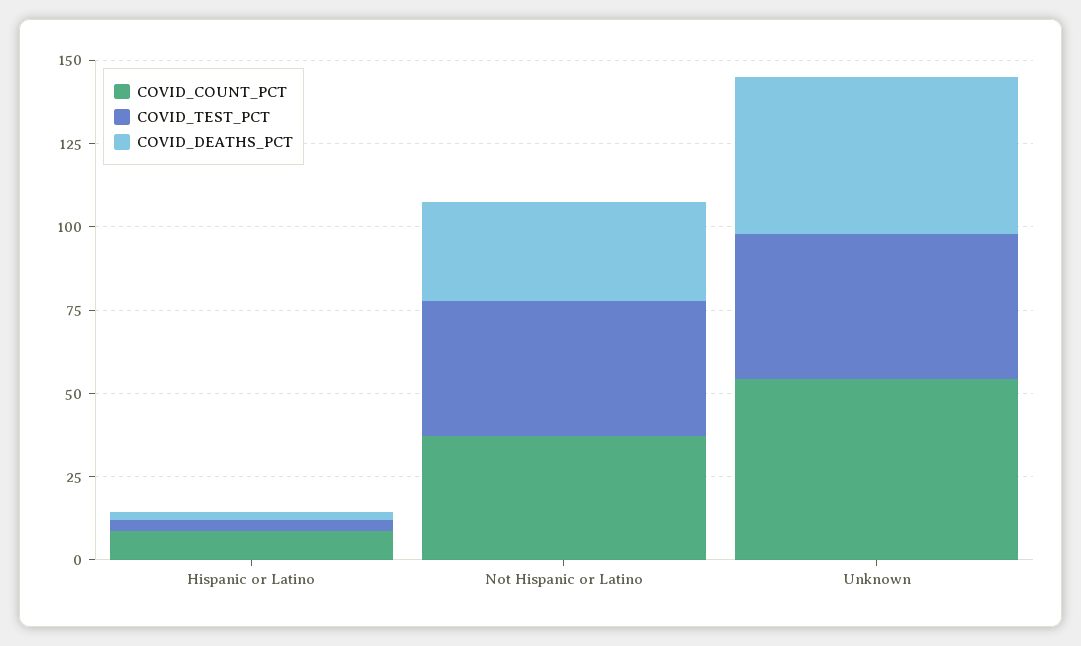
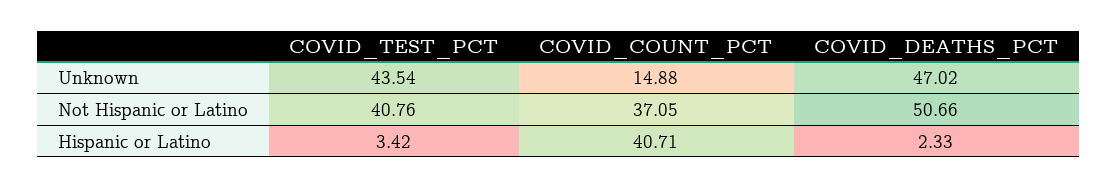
  {
    "COVID_COUNT_PCT": {
-     "Hispanic or Latino": 10,
+     "Hispanic or Latino": 40.71,
      "Not Hispanic or Latino": 37.05,
-     "Unknown": 55
+     "Unknown": 14.88
    },
    "COVID_TEST_PCT": {
      "Hispanic or Latino": 3.42,
      "Not Hispanic or Latino": 40.76,
      "Unknown": 43.54
    },
    "COVID_DEATHS_PCT": {
      "Hispanic or Latino": 2.33,
-     "Not Hispanic or Latino": 30,
+     "Not Hispanic or Latino": 50.66,
      "Unknown": 47.02
    }
  }

